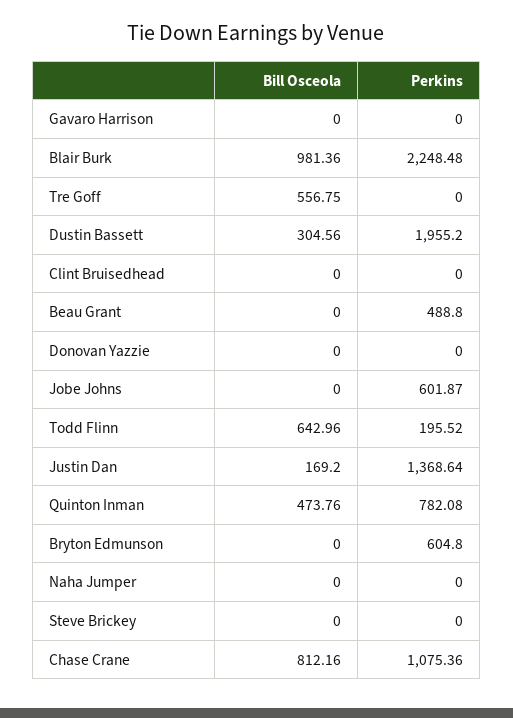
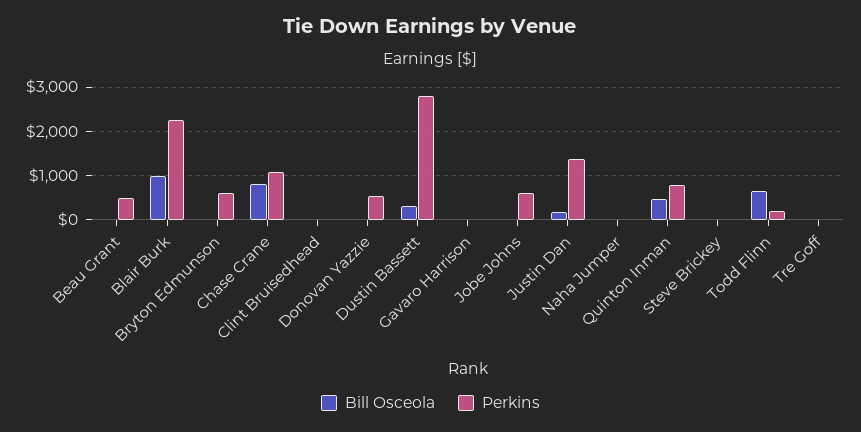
  {
    "Bill Osceola": {
      "Gavaro Harrison": 0,
      "Blair Burk": 981.36,
-     "Tre Goff": 556.75,
+     "Tre Goff": 0,
      "Dustin Bassett": 304.56,
      "Clint Bruisedhead": 0,
      "Beau Grant": 0,
      "Donovan Yazzie": 0,
      "Jobe Johns": 0,
      "Todd Flinn": 642.96,
      "Justin Dan": 169.2,
      "Quinton Inman": 473.76,
      "Bryton Edmunson": 0,
      "Naha Jumper": 0,
      "Steve Brickey": 0,
      "Chase Crane": 812.16
    },
    "Perkins": {
      "Gavaro Harrison": 0,
      "Blair Burk": 2248.48,
      "Tre Goff": 0,
-     "Dustin Bassett": 1955.2,
+     "Dustin Bassett": 2800,
      "Clint Bruisedhead": 0,
      "Beau Grant": 488.8,
-     "Donovan Yazzie": 0,
+     "Donovan Yazzie": 600,
      "Jobe Johns": 601.87,
      "Todd Flinn": 195.52,
      "Justin Dan": 1368.64,
      "Quinton Inman": 782.08,
      "Bryton Edmunson": 604.8,
      "Naha Jumper": 0,
      "Steve Brickey": 0,
      "Chase Crane": 1075.36
    }
  }

